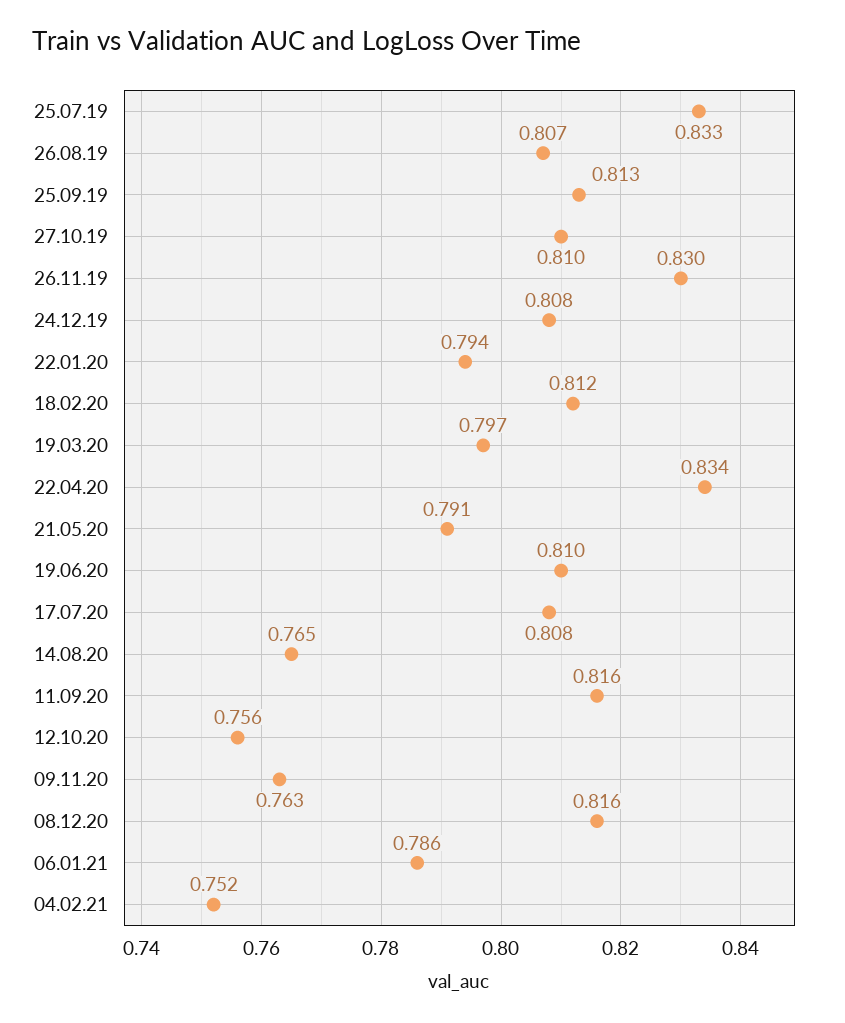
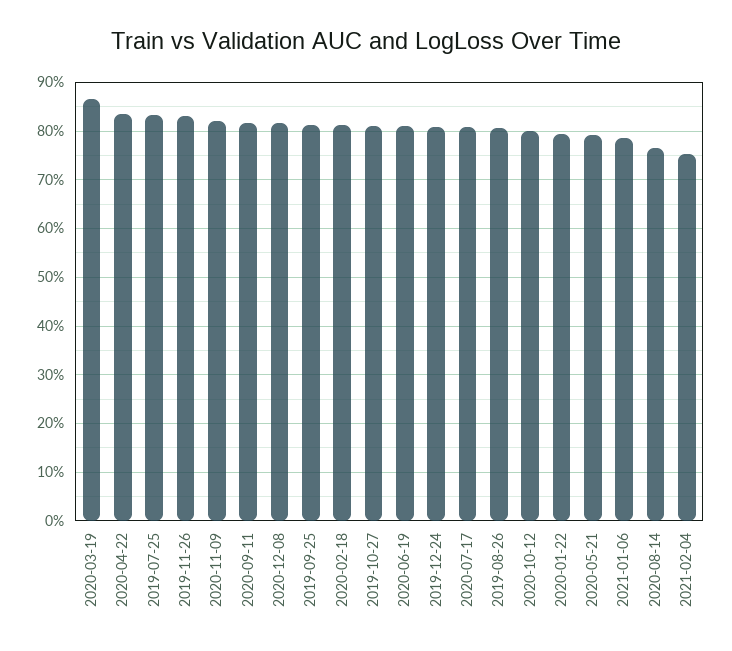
  {
    "25.07.19": 0.833,
    "26.08.19": 0.807,
    "25.09.19": 0.813,
    "27.10.19": 0.81,
    "26.11.19": 0.83,
    "24.12.19": 0.808,
    "22.01.20": 0.794,
    "18.02.20": 0.812,
-   "19.03.20": 0.797,
+   "19.03.20": 0.86,
    "22.04.20": 0.834,
    "21.05.20": 0.791,
    "19.06.20": 0.81,
    "17.07.20": 0.808,
    "14.08.20": 0.765,
    "11.09.20": 0.816,
-   "12.10.20": 0.756,
+   "12.10.20": 0.8,
-   "09.11.20": 0.763,
+   "09.11.20": 0.82,
    "08.12.20": 0.816,
    "06.01.21": 0.786,
    "04.02.21": 0.752
  }

